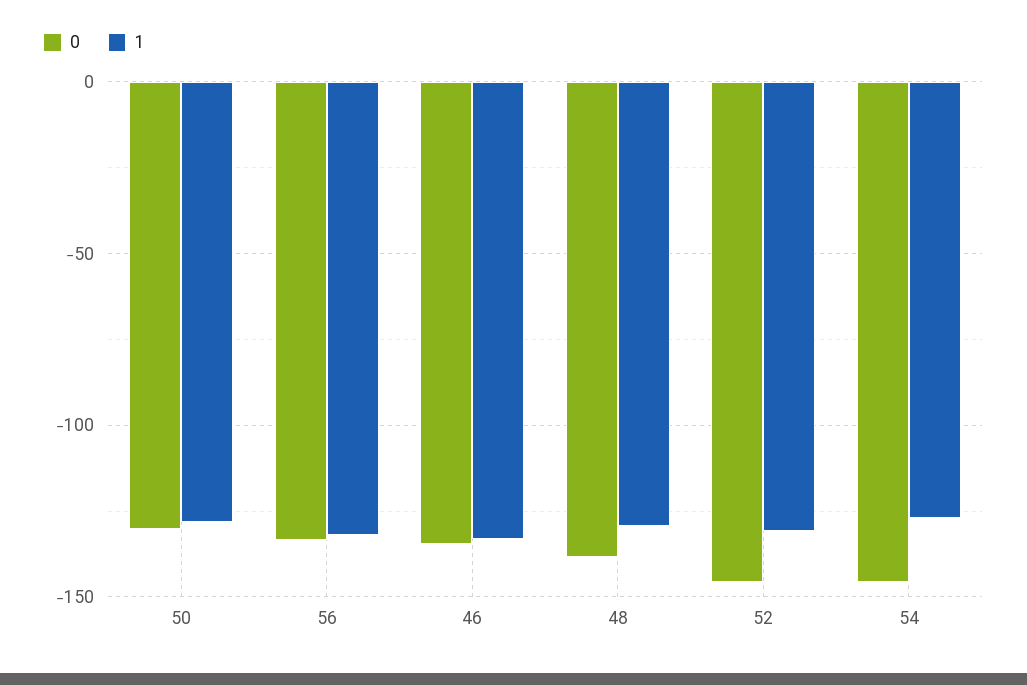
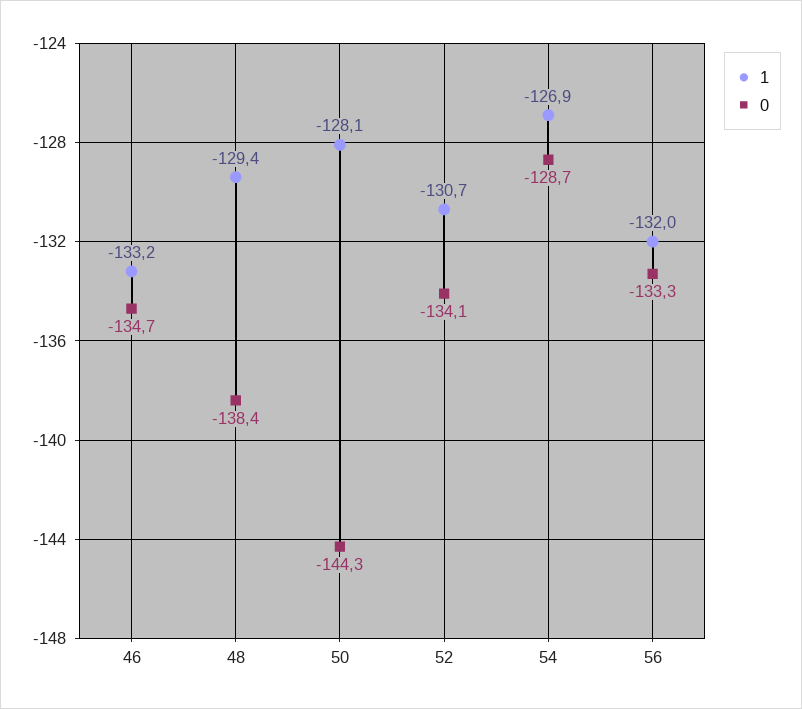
  {
    "0": {
-     "50": -130,
+     "50": -144.3,
      "56": -133.3,
      "46": -134.7,
      "48": -138.4,
-     "52": -145,
+     "52": -134.1,
-     "54": -145
+     "54": -128.7
    },
    "1": {
      "50": -128.1,
      "56": -132,
      "46": -133.2,
      "48": -129.4,
      "52": -130.7,
      "54": -126.9
    }
  }

